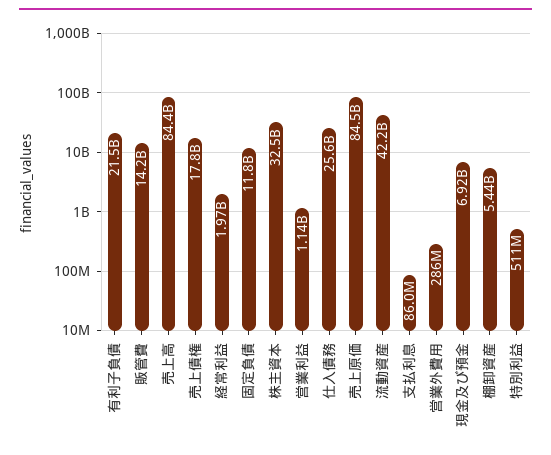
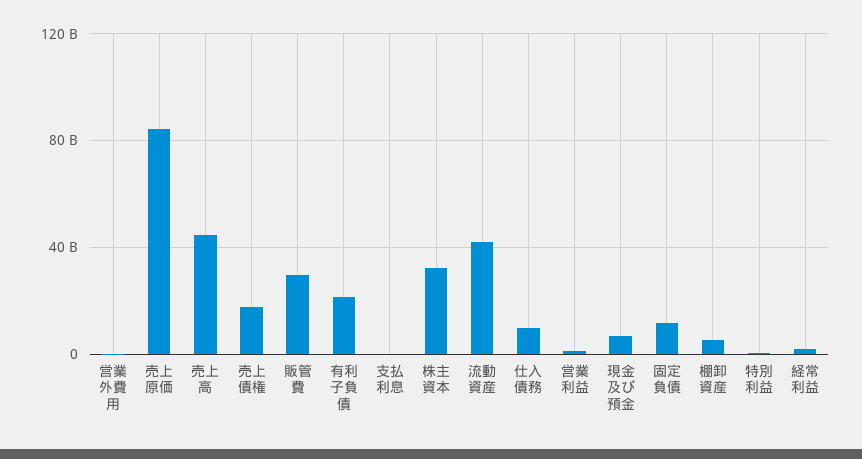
  {
    "有利子負債": 21500000000,
-   "販管費": 14200000000,
+   "販管費": 30000000000,
-   "売上高": 84400000000,
+   "売上高": 45000000000,
    "売上債権": 17800000000,
    "経常利益": 1970000000,
    "固定負債": 11800000000,
    "株主資本": 32500000000,
    "営業利益": 1140000000,
-   "仕入債務": 25600000000,
+   "仕入債務": 10000000000,
    "売上原価": 84500000000,
    "流動資産": 42200000000,
    "支払利息": 86000000,
    "営業外費用": 286000000,
    "現金及び預金": 6920000000,
    "棚卸資産": 5440000000,
    "特別利益": 511000000
  }

